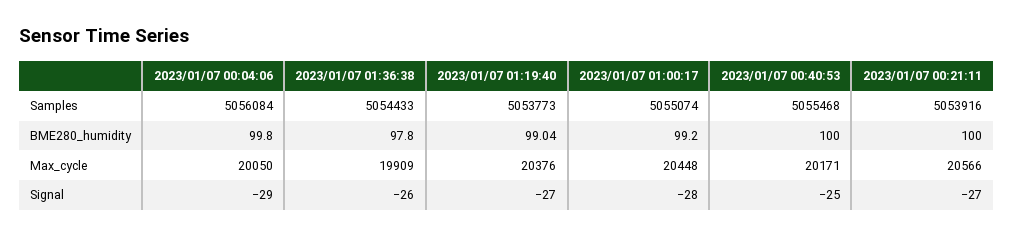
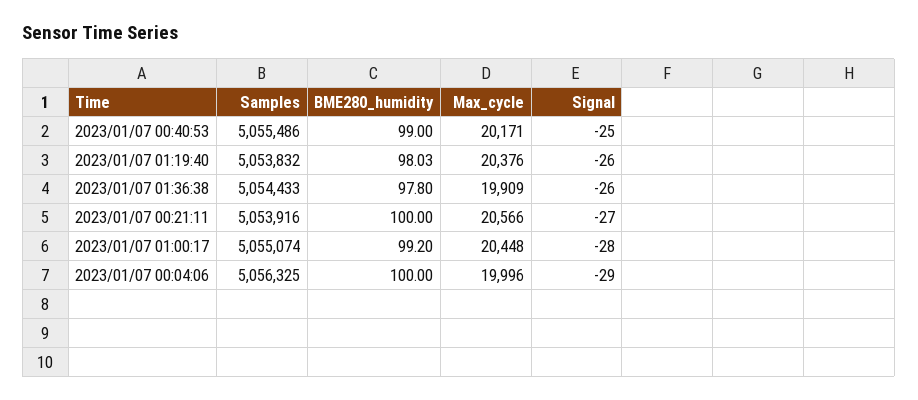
  {
    "2023/01/07 00:04:06": {
-     "Samples": 5056084,
+     "Samples": 5056325,
-     "BME280_humidity": 99.8,
+     "BME280_humidity": 100,
-     "Max_cycle": 20050,
+     "Max_cycle": 19996,
      "Signal": -29
    },
    "2023/01/07 01:36:38": {
      "Samples": 5054433,
      "BME280_humidity": 97.8,
      "Max_cycle": 19909,
      "Signal": -26
    },
    "2023/01/07 01:19:40": {
-     "Samples": 5053773,
+     "Samples": 5053832,
-     "BME280_humidity": 99.04,
+     "BME280_humidity": 98.03,
      "Max_cycle": 20376,
-     "Signal": -27
+     "Signal": -26
    },
    "2023/01/07 01:00:17": {
      "Samples": 5055074,
      "BME280_humidity": 99.2,
      "Max_cycle": 20448,
      "Signal": -28
    },
    "2023/01/07 00:40:53": {
-     "Samples": 5055468,
+     "Samples": 5055486,
-     "BME280_humidity": 100,
+     "BME280_humidity": 99,
      "Max_cycle": 20171,
      "Signal": -25
    },
    "2023/01/07 00:21:11": {
      "Samples": 5053916,
      "BME280_humidity": 100,
      "Max_cycle": 20566,
      "Signal": -27
    }
  }

